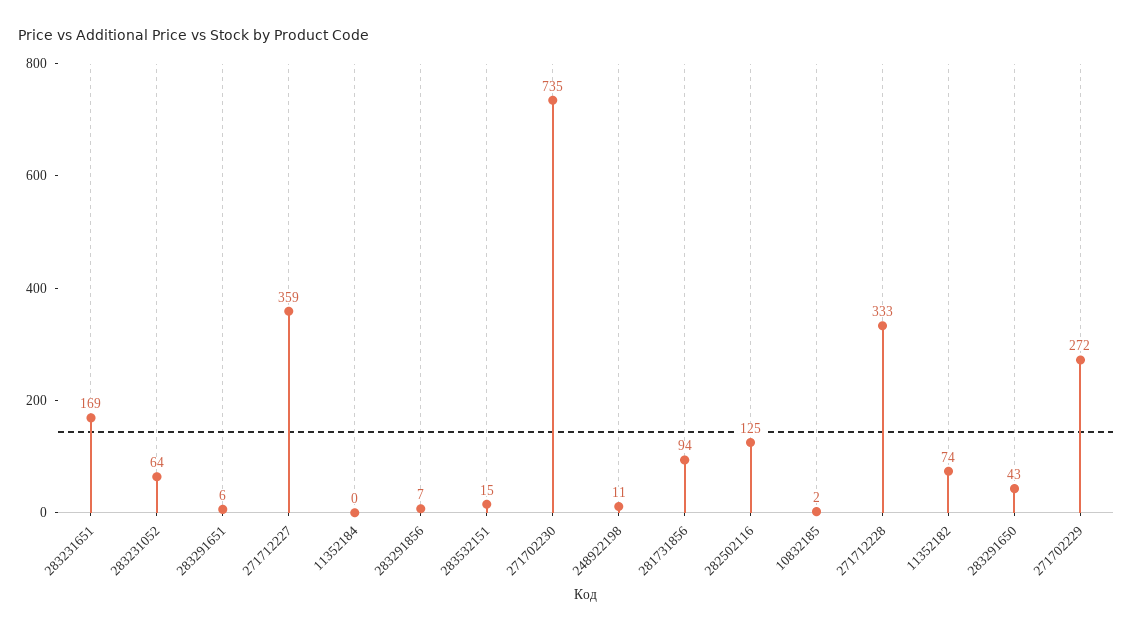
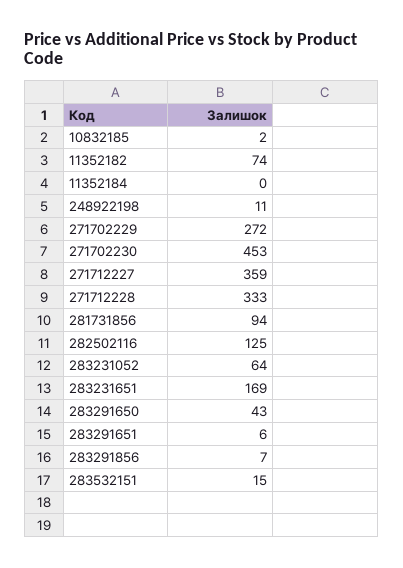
  {
    "283231651": 169,
    "283231052": 64,
    "283291651": 6,
    "271712227": 359,
    "11352184": 0,
    "283291856": 7,
    "283532151": 15,
-   "271702230": 735,
+   "271702230": 453,
    "248922198": 11,
    "281731856": 94,
    "282502116": 125,
    "10832185": 2,
    "271712228": 333,
    "11352182": 74,
    "283291650": 43,
    "271702229": 272
  }

